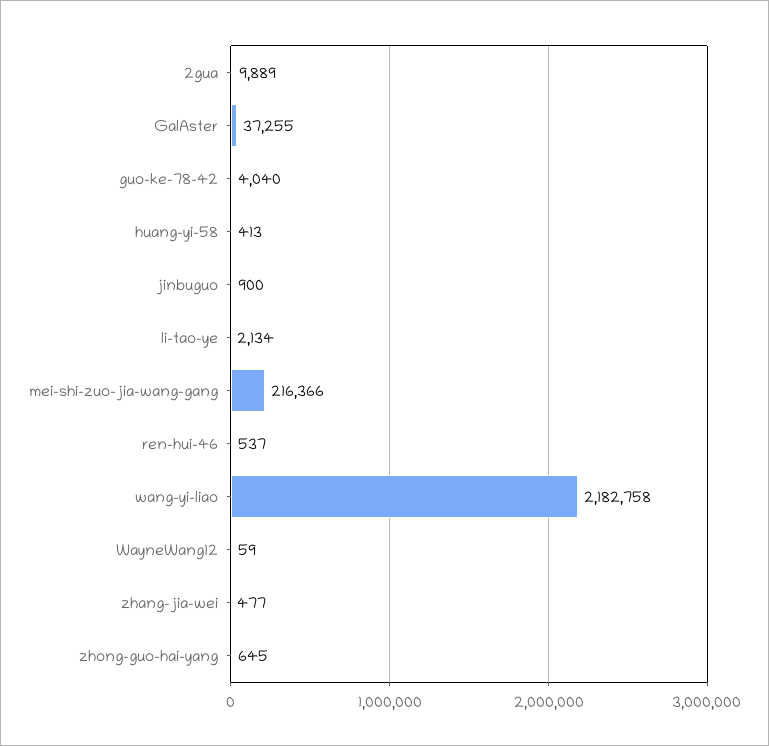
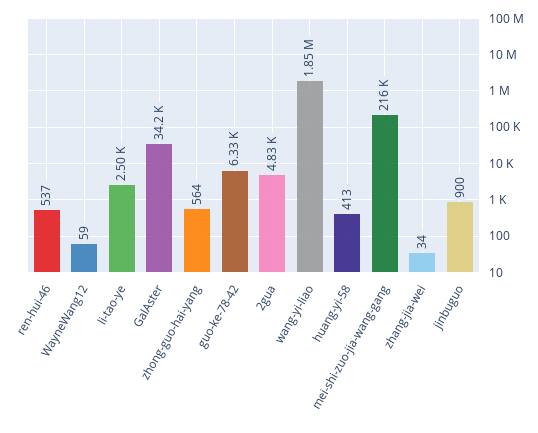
  {
-   "2gua": 9889,
+   "2gua": 4830,
-   "GalAster": 37255,
+   "GalAster": 34200,
-   "guo-ke-78-42": 4040,
+   "guo-ke-78-42": 6330,
    "huang-yi-58": 413,
    "jinbuguo": 900,
-   "li-tao-ye": 2134,
+   "li-tao-ye": 2500,
    "mei-shi-zuo-jia-wang-gang": 216366,
    "ren-hui-46": 537,
-   "wang-yi-liao": 2182758,
+   "wang-yi-liao": 1850000,
    "WayneWang12": 59,
-   "zhang-jia-wei": 477,
+   "zhang-jia-wei": 34,
-   "zhong-guo-hai-yang": 645
+   "zhong-guo-hai-yang": 564
  }

